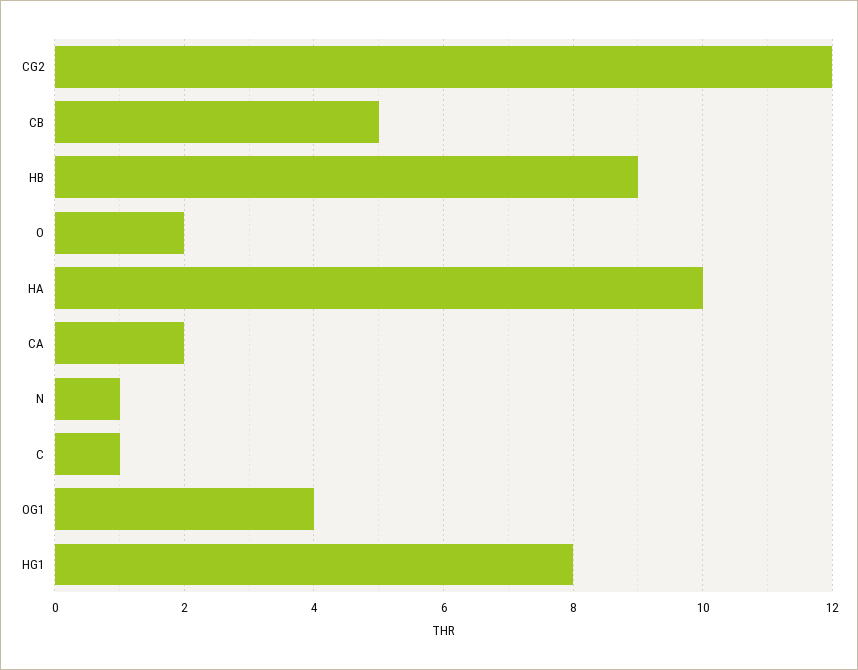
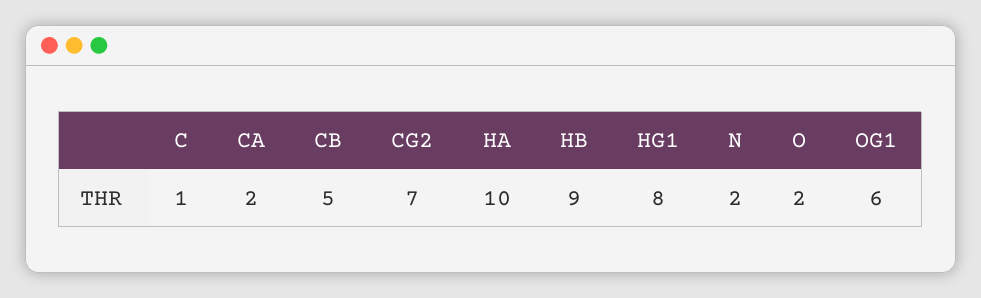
  {
-   "CG2": 12,
+   "CG2": 7,
    "CB": 5,
    "HB": 9,
    "O": 2,
    "HA": 10,
    "CA": 2,
-   "N": 1,
+   "N": 2,
    "C": 1,
-   "OG1": 4,
+   "OG1": 6,
    "HG1": 8
  }

